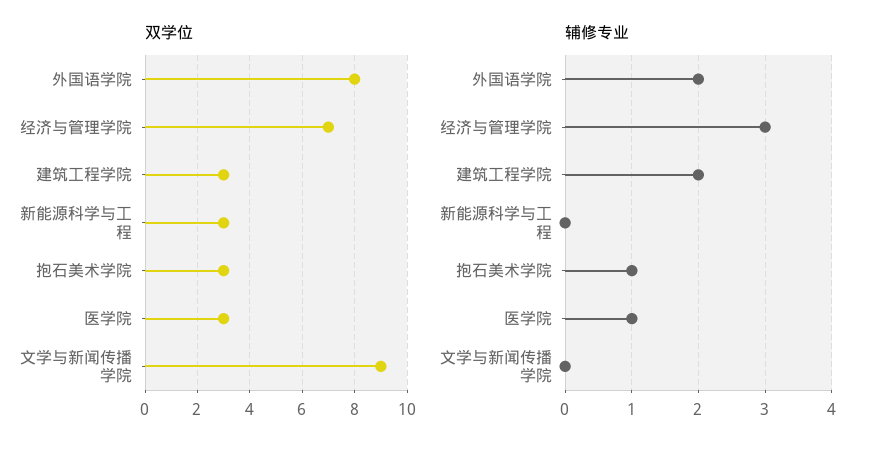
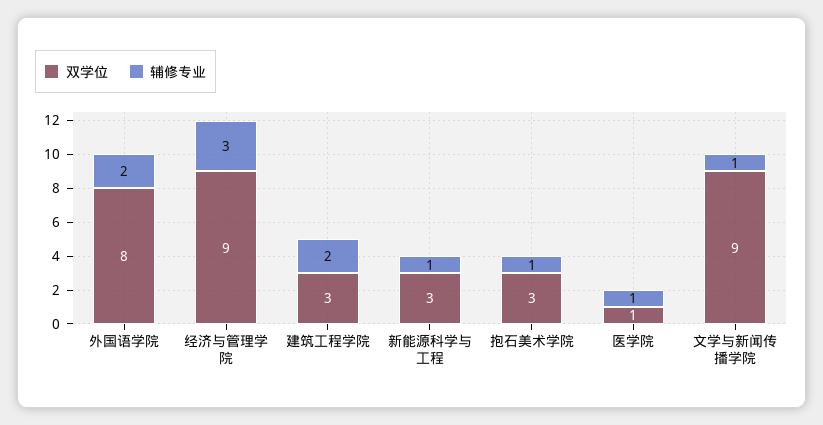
  {
    "双学位": {
      "外国语学院": 8,
-     "经济与管理学院": 7,
+     "经济与管理学院": 9,
      "建筑工程学院": 3,
      "新能源科学与工程": 3,
      "抱石美术学院": 3,
-     "医学院": 3,
+     "医学院": 1,
      "文学与新闻传播学院": 9
    },
    "辅修专业": {
      "外国语学院": 2,
      "经济与管理学院": 3,
      "建筑工程学院": 2,
-     "新能源科学与工程": 0,
+     "新能源科学与工程": 1,
      "抱石美术学院": 1,
      "医学院": 1,
-     "文学与新闻传播学院": 0
+     "文学与新闻传播学院": 1
    }
  }

